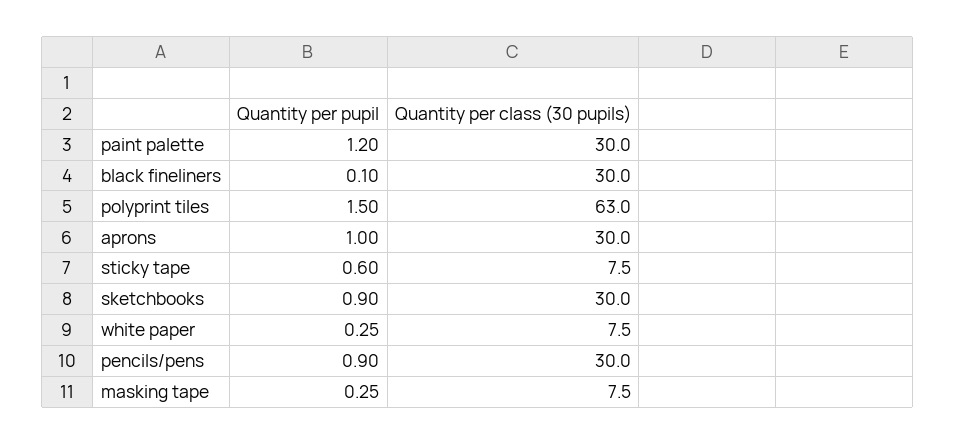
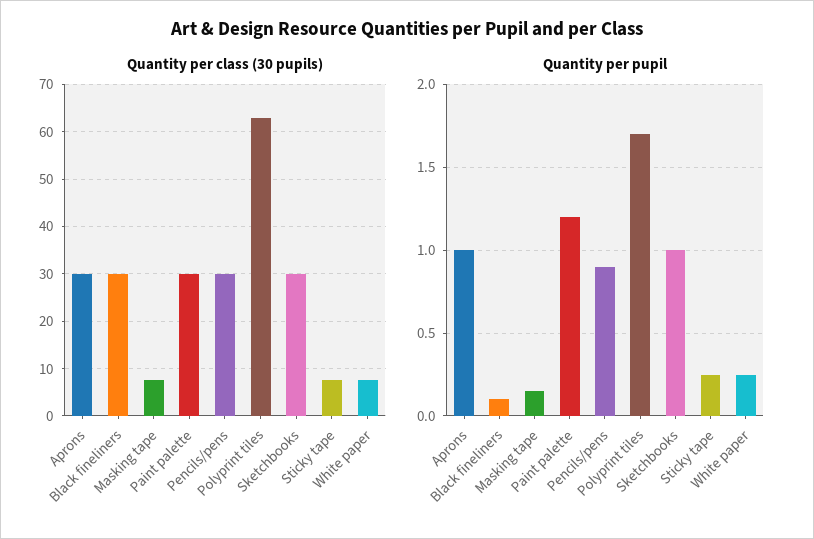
  {
    "Quantity per pupil": {
      "paint palette": 1.2,
      "black fineliners": 0.1,
-     "polyprint tiles": 1.5,
+     "polyprint tiles": 1.7,
      "aprons": 1,
-     "sticky tape": 0.6,
+     "sticky tape": 0.25,
-     "sketchbooks": 0.9,
+     "sketchbooks": 1,
      "white paper": 0.25,
      "pencils/pens": 0.9,
-     "masking tape": 0.25
+     "masking tape": 0.15
    },
    "Quantity per class (30 pupils)": {
      "paint palette": 30,
      "black fineliners": 30,
      "polyprint tiles": 63,
      "aprons": 30,
      "sticky tape": 7.5,
      "sketchbooks": 30,
      "white paper": 7.5,
      "pencils/pens": 30,
      "masking tape": 7.5
    }
  }

